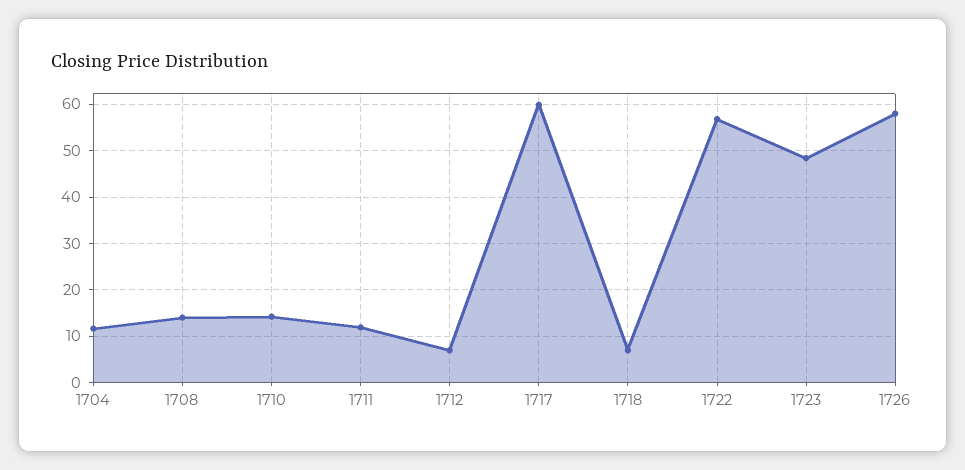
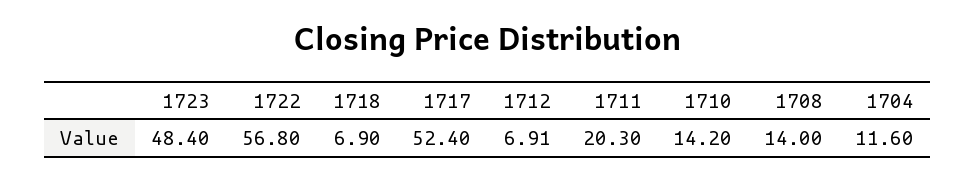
  {
    "1704": 11.6,
    "1708": 14,
    "1710": 14.2,
-   "1711": 12,
+   "1711": 20.3,
    "1712": 6.91,
-   "1717": 60,
+   "1717": 52.4,
    "1718": 6.9,
    "1722": 56.8,
-   "1723": 48.4,
+   "1723": 48.4
-   "1726": 58
  }

